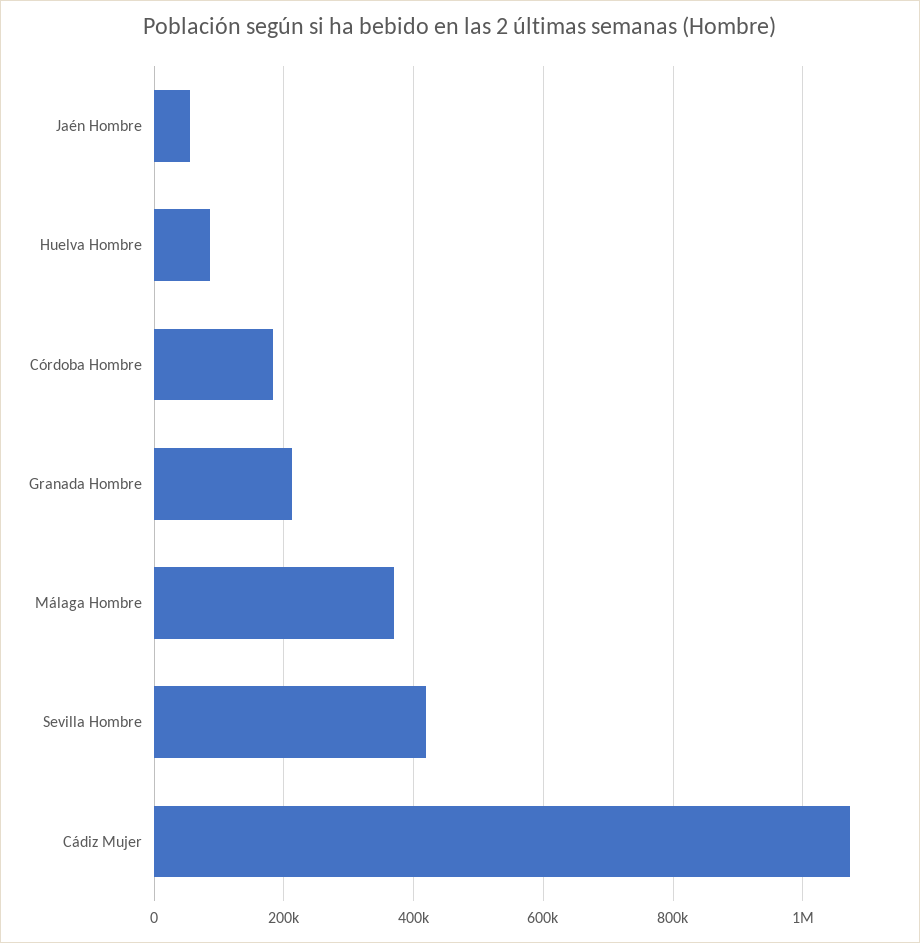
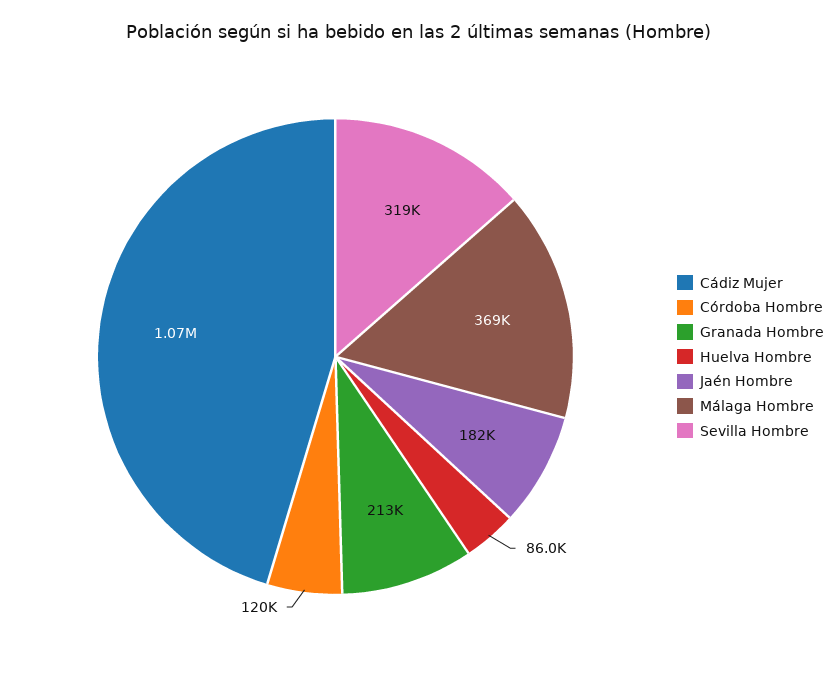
  {
-   "Jaén Hombre": 60000,
+   "Jaén Hombre": 182000,
    "Huelva Hombre": 86000,
-   "Córdoba Hombre": 180000,
+   "Córdoba Hombre": 120000,
    "Granada Hombre": 213000,
    "Málaga Hombre": 369000,
-   "Sevilla Hombre": 420000,
+   "Sevilla Hombre": 319000,
    "Cádiz Mujer": 1070000
  }

